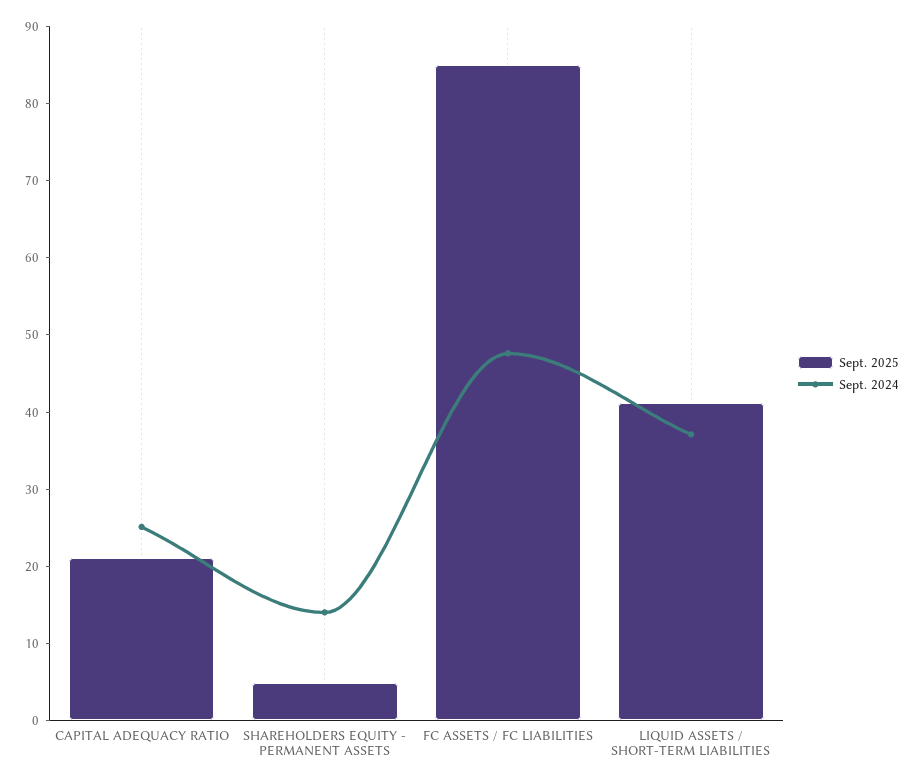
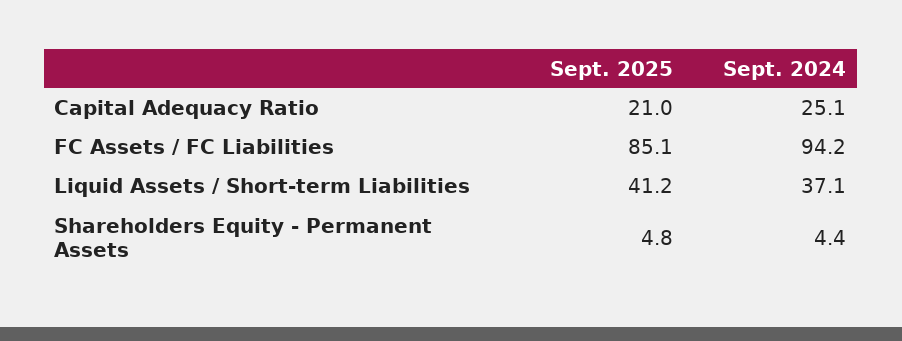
  {
    "Sept. 2025": {
      "CAPITAL ADEQUACY RATIO": 21,
      "SHAREHOLDERS EQUITY - PERMANENT ASSETS": 4.8,
      "FC ASSETS / FC LIABILITIES": 85.1,
      "LIQUID ASSETS / SHORT-TERM LIABILITIES": 41.2
    },
    "Sept. 2024": {
      "CAPITAL ADEQUACY RATIO": 25.1,
-     "SHAREHOLDERS EQUITY - PERMANENT ASSETS": 14,
+     "SHAREHOLDERS EQUITY - PERMANENT ASSETS": 4.4,
-     "FC ASSETS / FC LIABILITIES": 48,
+     "FC ASSETS / FC LIABILITIES": 94.2,
      "LIQUID ASSETS / SHORT-TERM LIABILITIES": 37.1
    }
  }

